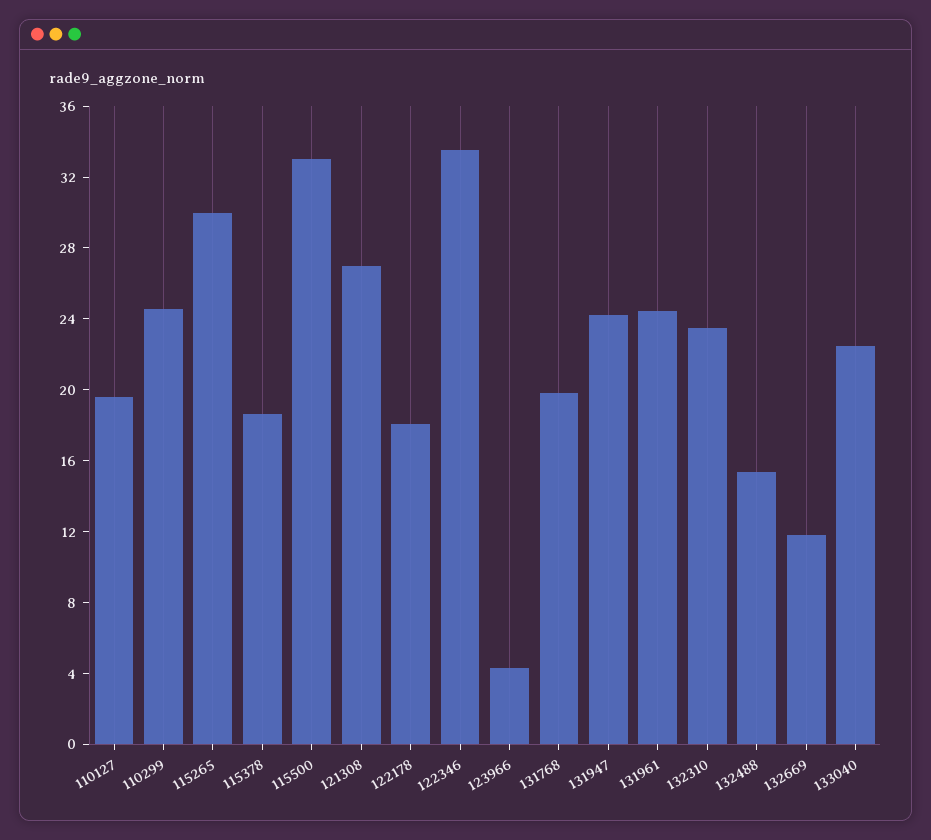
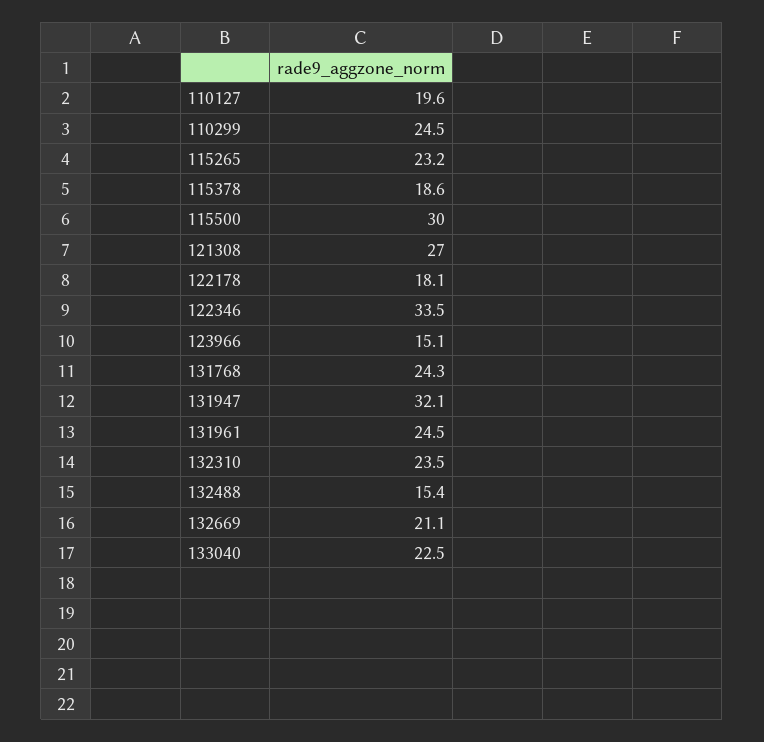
  {
    "110127": 19.6,
    "110299": 24.5,
-   "115265": 30,
+   "115265": 23.2,
    "115378": 18.6,
-   "115500": 33,
+   "115500": 30,
    "121308": 27,
    "122178": 18.1,
    "122346": 33.5,
-   "123966": 4,
+   "123966": 15.1,
-   "131768": 20,
+   "131768": 24.3,
-   "131947": 24,
+   "131947": 32.1,
    "131961": 24.5,
    "132310": 23.5,
    "132488": 15.4,
-   "132669": 12,
+   "132669": 21.1,
    "133040": 22.5
  }

